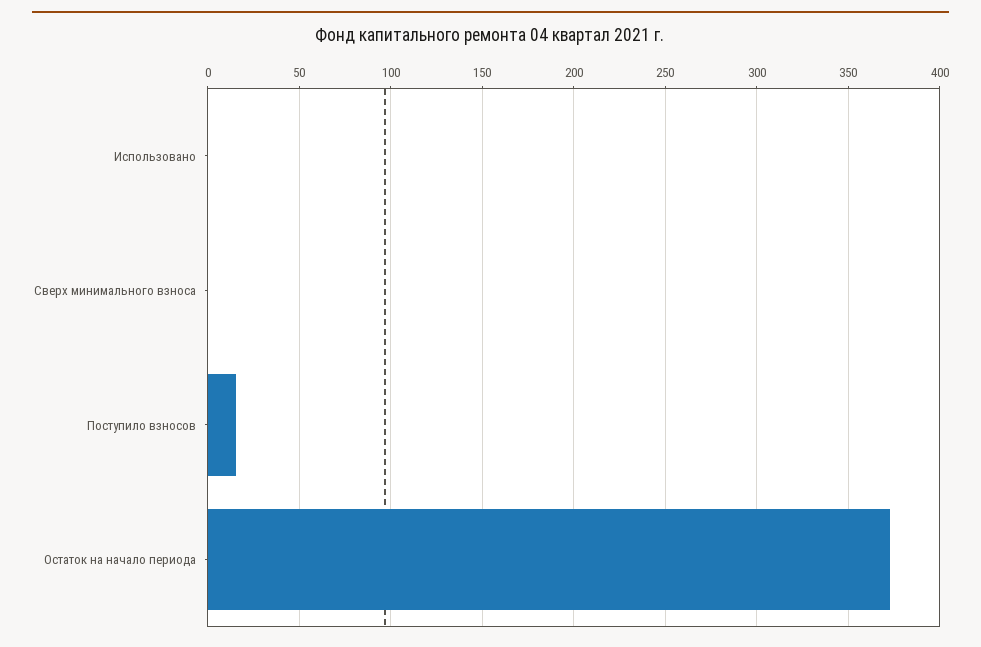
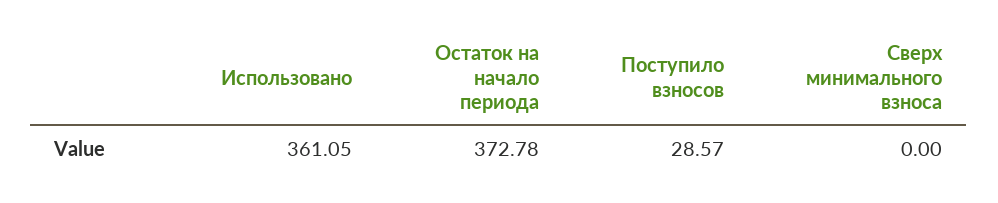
  {
-   "Использовано": 0,
+   "Использовано": 361.05,
    "Сверх минимального взноса": 0,
-   "Поступило взносов": 15,
+   "Поступило взносов": 28.57,
    "Остаток на начало периода": 372.78
  }

